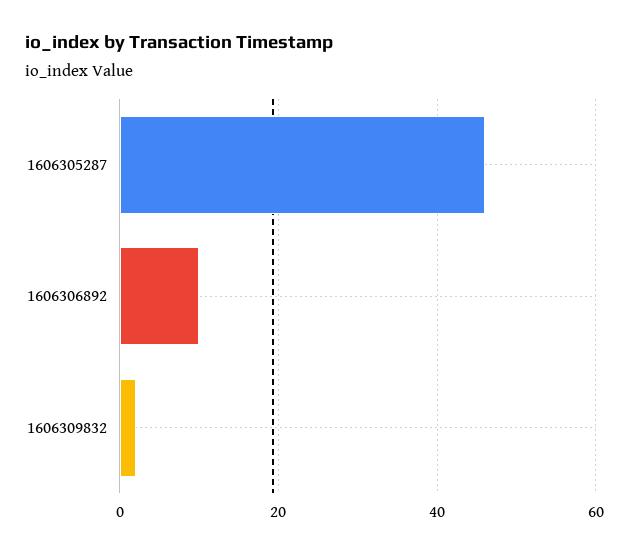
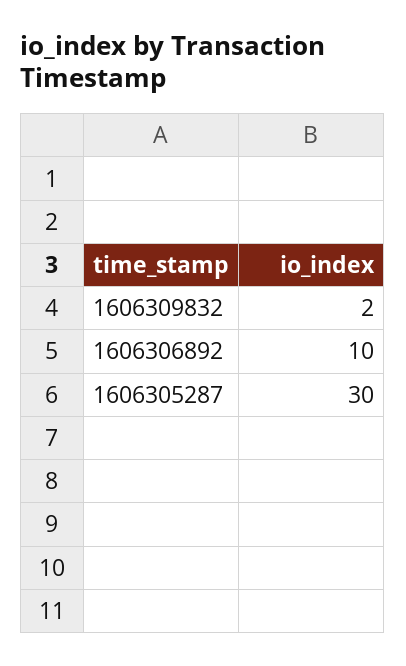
  {
-   "1606305287": 45,
+   "1606305287": 30,
    "1606306892": 10,
    "1606309832": 2
  }

